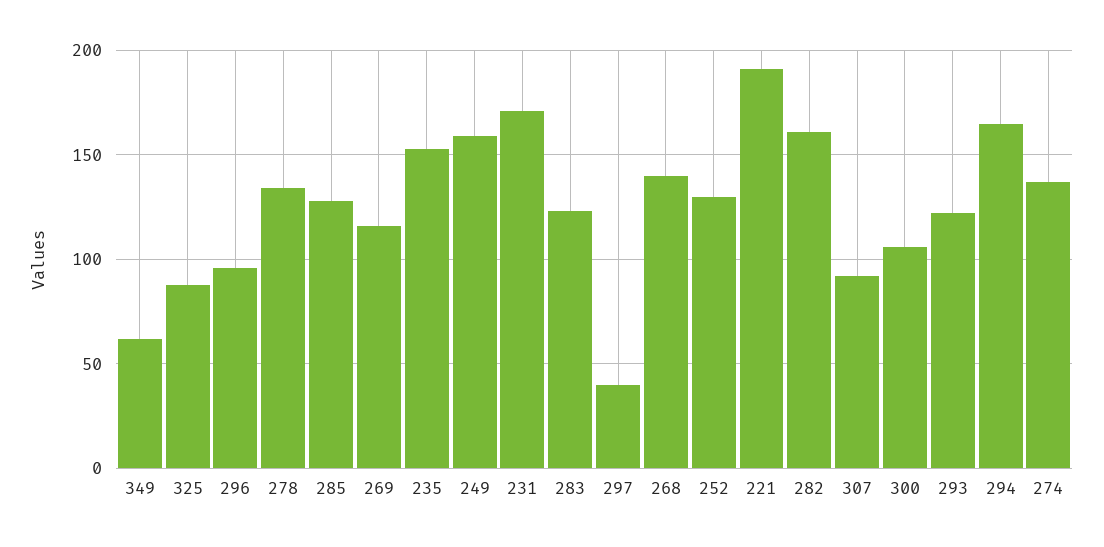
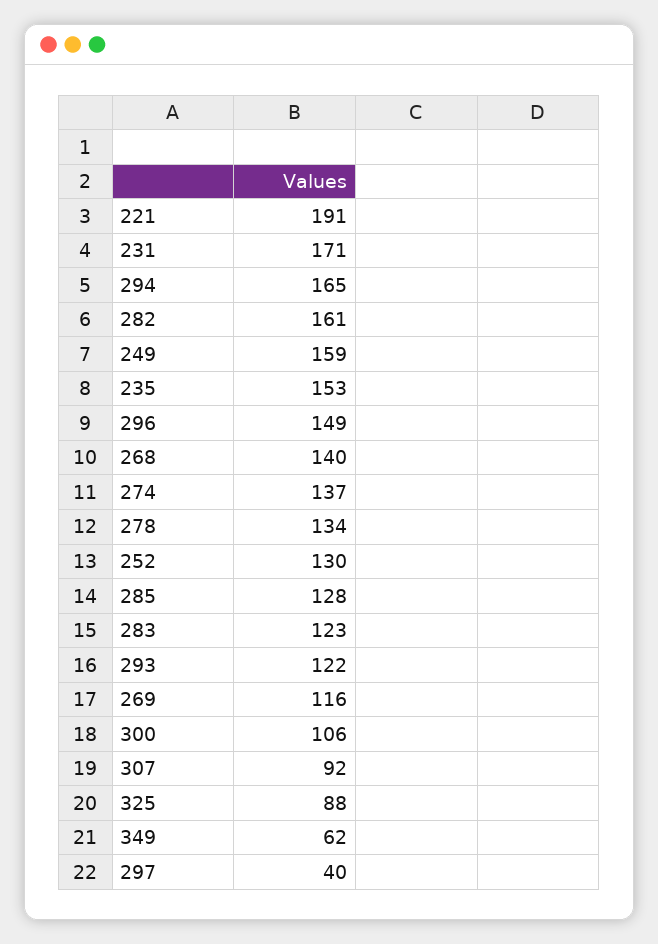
  {
    "349": 62,
    "325": 88,
-   "296": 95,
+   "296": 149,
    "278": 134,
    "285": 128,
    "269": 116,
    "235": 153,
    "249": 159,
    "231": 171,
    "283": 123,
    "297": 40,
    "268": 140,
    "252": 130,
    "221": 191,
    "282": 161,
    "307": 92,
    "300": 106,
    "293": 122,
    "294": 165,
    "274": 137
  }

